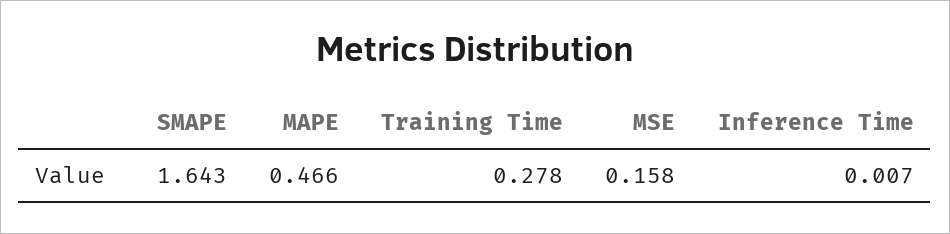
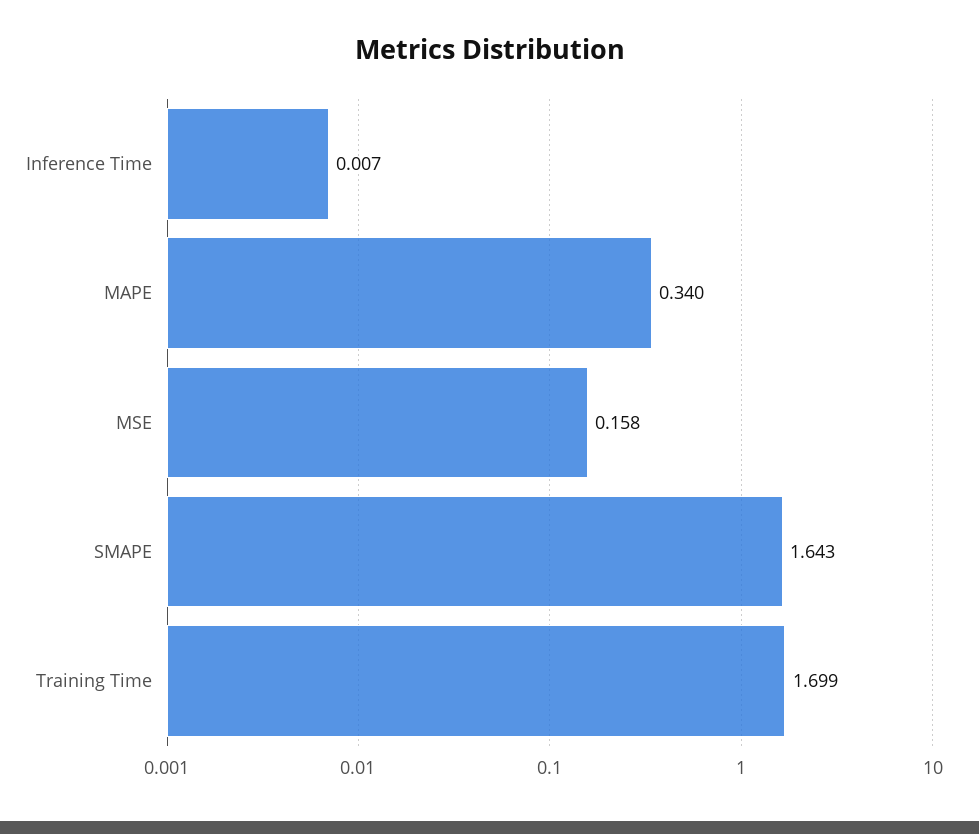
  {
    "SMAPE": 1.643,
-   "MAPE": 0.466,
+   "MAPE": 0.34,
-   "Training Time": 0.278,
+   "Training Time": 1.699,
    "MSE": 0.158,
    "Inference Time": 0.007
  }

